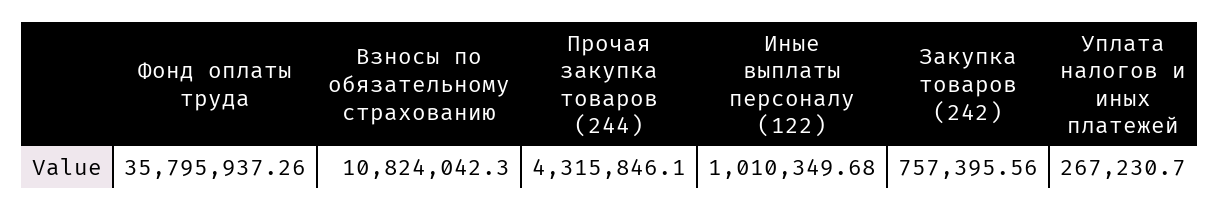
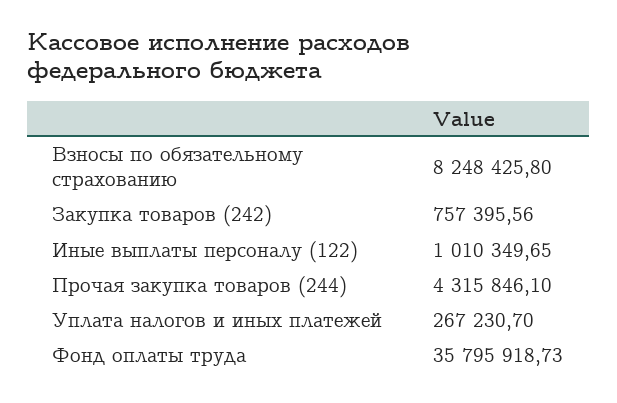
  {
-   "Фонд оплаты труда": 35795937.26,
+   "Фонд оплаты труда": 35795918.73,
-   "Взносы по обязательному страхованию": 10824042.3,
+   "Взносы по обязательному страхованию": 8248425.8,
    "Прочая закупка товаров (244)": 4315846.1,
-   "Иные выплаты персоналу (122)": 1010349.68,
+   "Иные выплаты персоналу (122)": 1010349.65,
    "Закупка товаров (242)": 757395.56,
    "Уплата налогов и иных платежей": 267230.7
  }

